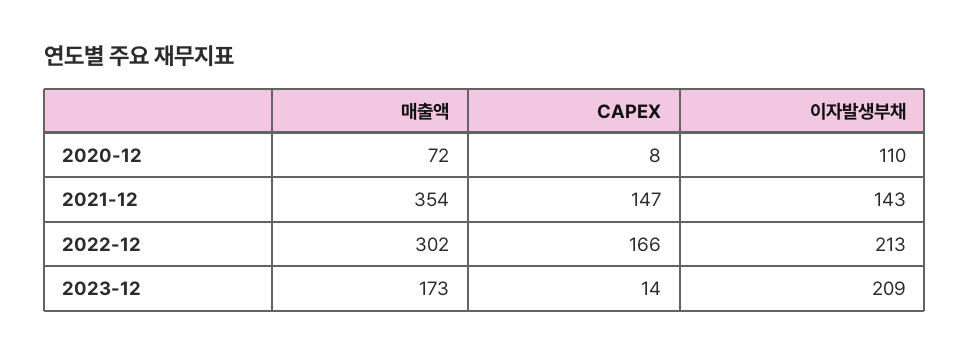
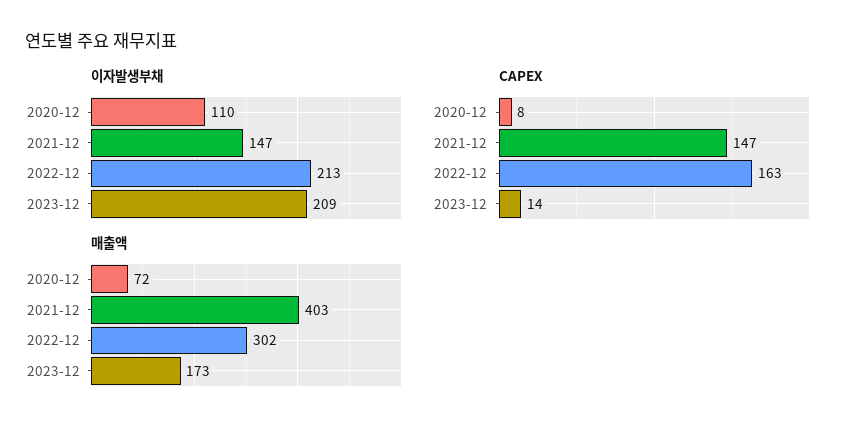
  {
    "매출액": {
      "2020-12": 72,
-     "2021-12": 354,
+     "2021-12": 403,
      "2022-12": 302,
      "2023-12": 173
    },
    "CAPEX": {
      "2020-12": 8,
      "2021-12": 147,
-     "2022-12": 166,
+     "2022-12": 163,
      "2023-12": 14
    },
    "이자발생부채": {
      "2020-12": 110,
-     "2021-12": 143,
+     "2021-12": 147,
      "2022-12": 213,
      "2023-12": 209
    }
  }

